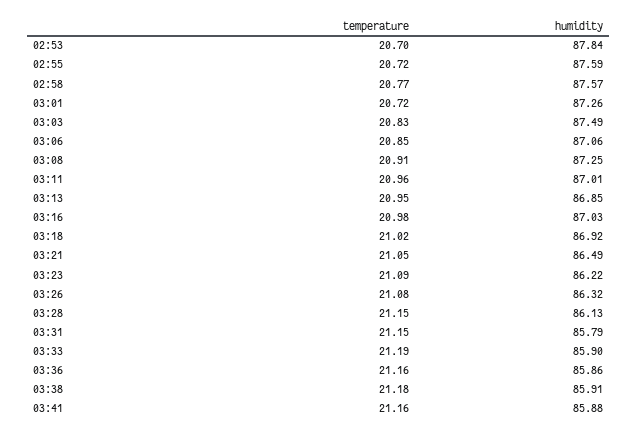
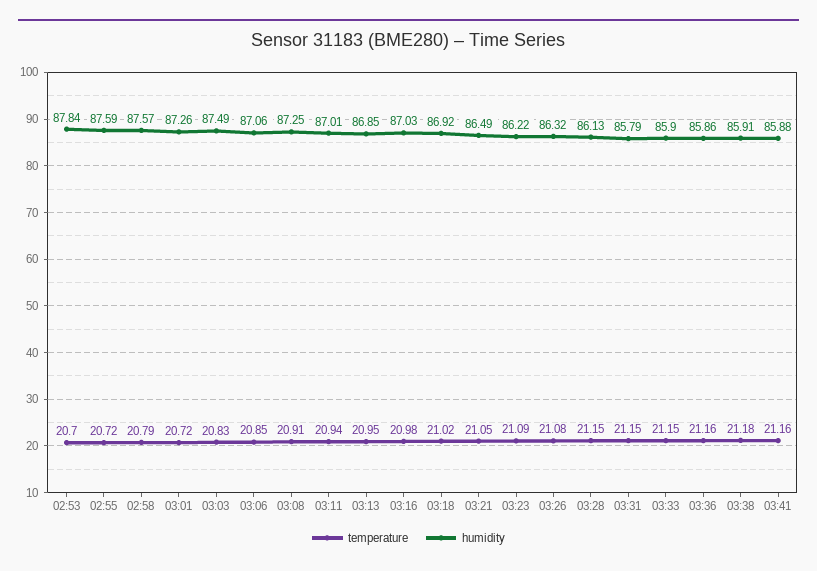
  {
    "temperature": {
      "02:53": 20.7,
      "02:55": 20.72,
-     "02:58": 20.77,
+     "02:58": 20.79,
      "03:01": 20.72,
      "03:03": 20.83,
      "03:06": 20.85,
      "03:08": 20.91,
-     "03:11": 20.96,
+     "03:11": 20.94,
      "03:13": 20.95,
      "03:16": 20.98,
      "03:18": 21.02,
      "03:21": 21.05,
      "03:23": 21.09,
      "03:26": 21.08,
      "03:28": 21.15,
      "03:31": 21.15,
-     "03:33": 21.19,
+     "03:33": 21.15,
      "03:36": 21.16,
      "03:38": 21.18,
      "03:41": 21.16
    },
    "humidity": {
      "02:53": 87.84,
      "02:55": 87.59,
      "02:58": 87.57,
      "03:01": 87.26,
      "03:03": 87.49,
      "03:06": 87.06,
      "03:08": 87.25,
      "03:11": 87.01,
      "03:13": 86.85,
      "03:16": 87.03,
      "03:18": 86.92,
      "03:21": 86.49,
      "03:23": 86.22,
      "03:26": 86.32,
      "03:28": 86.13,
      "03:31": 85.79,
      "03:33": 85.9,
      "03:36": 85.86,
      "03:38": 85.91,
      "03:41": 85.88
    }
  }

